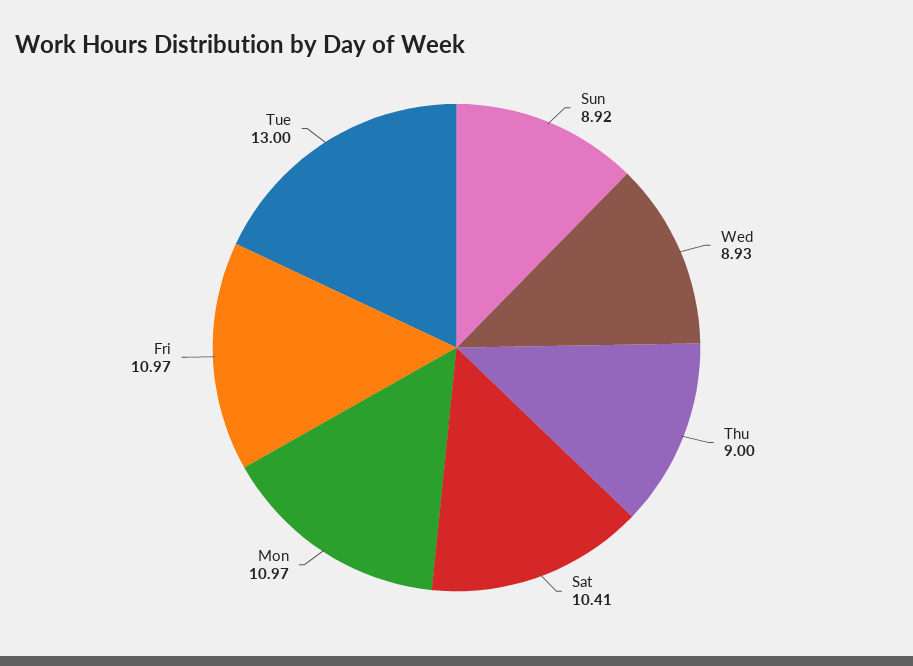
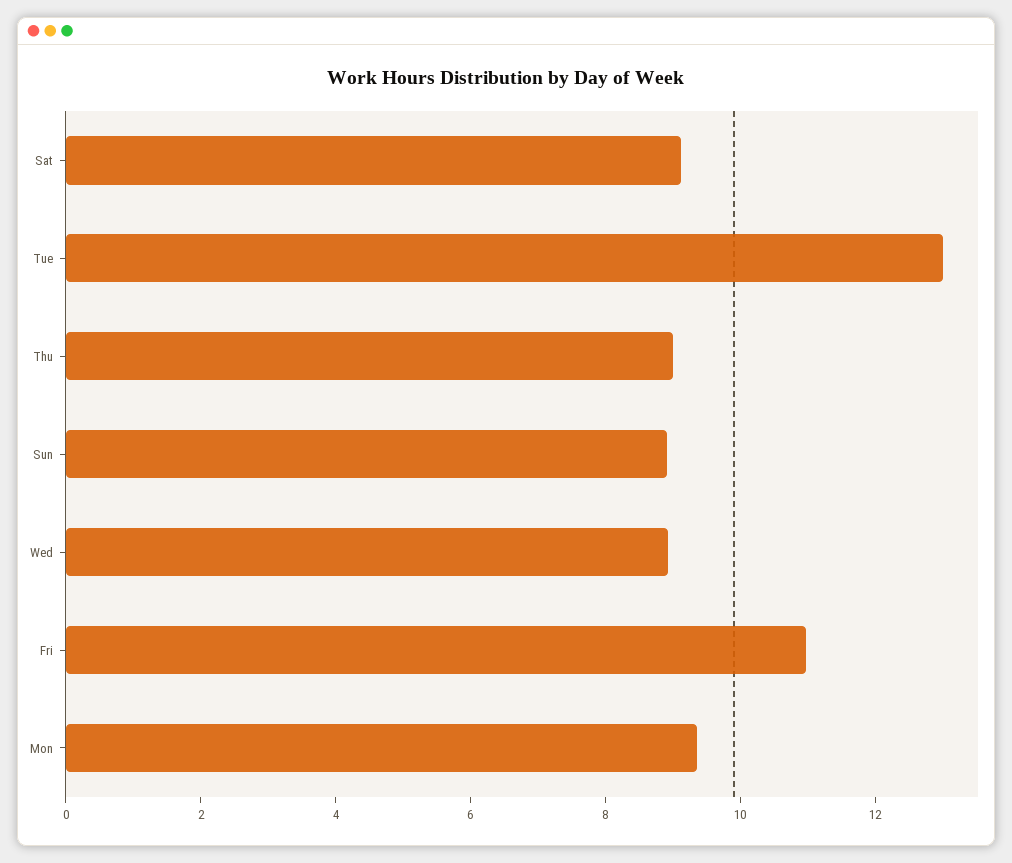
  {
    "Sun": 8.92,
    "Wed": 8.93,
    "Thu": 9,
-   "Sat": 10.41,
+   "Sat": 9,
-   "Mon": 10.97,
+   "Mon": 9.5,
    "Fri": 10.97,
    "Tue": 13
  }

